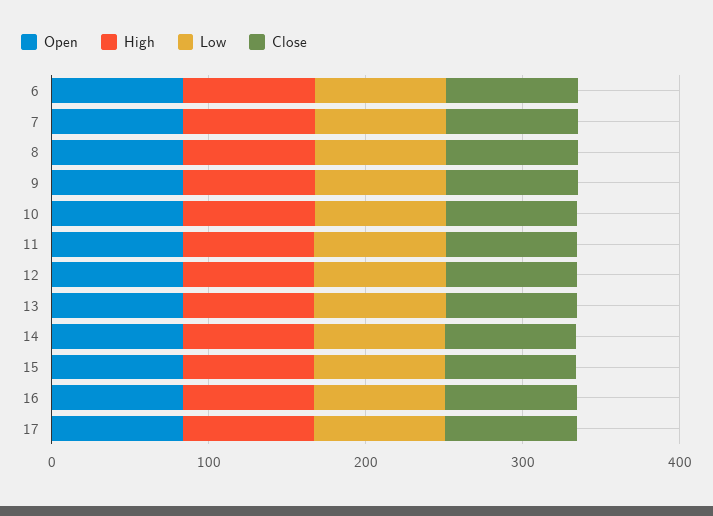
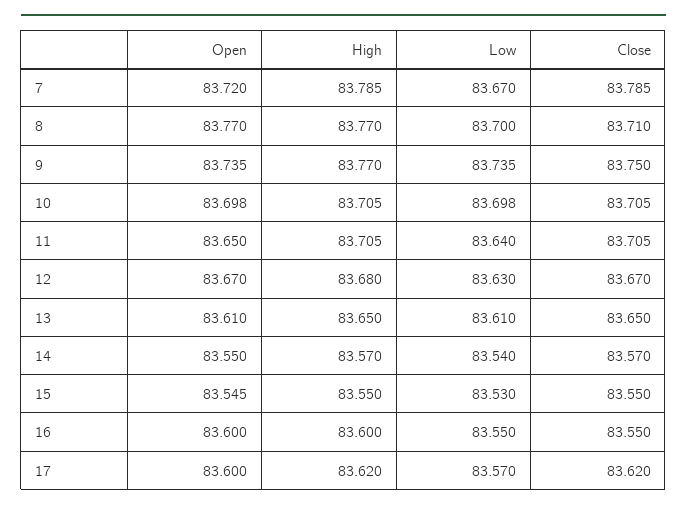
  {
    "Open": {
-     "6": 80,
      "7": 83.72,
      "8": 83.77,
      "9": 83.735,
      "10": 83.698,
      "11": 83.65,
      "12": 83.67,
      "13": 83.61,
      "14": 83.55,
      "15": 83.545,
      "16": 83.6,
      "17": 83.6
    },
    "High": {
-     "6": 80,
      "7": 83.785,
      "8": 83.77,
      "9": 83.77,
      "10": 83.705,
      "11": 83.705,
      "12": 83.68,
      "13": 83.65,
      "14": 83.57,
      "15": 83.55,
      "16": 83.6,
      "17": 83.62
    },
    "Low": {
-     "6": 80,
      "7": 83.67,
      "8": 83.7,
      "9": 83.735,
      "10": 83.698,
      "11": 83.64,
      "12": 83.63,
      "13": 83.61,
      "14": 83.54,
      "15": 83.53,
      "16": 83.55,
      "17": 83.57
    },
    "Close": {
-     "6": 80,
      "7": 83.785,
      "8": 83.71,
      "9": 83.75,
      "10": 83.705,
      "11": 83.705,
      "12": 83.67,
      "13": 83.65,
      "14": 83.57,
      "15": 83.55,
      "16": 83.55,
      "17": 83.62
    }
  }

